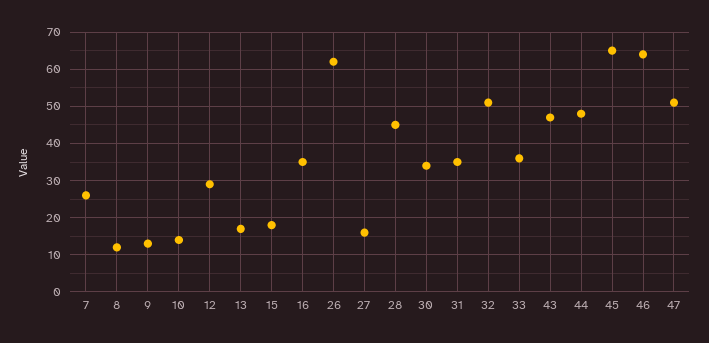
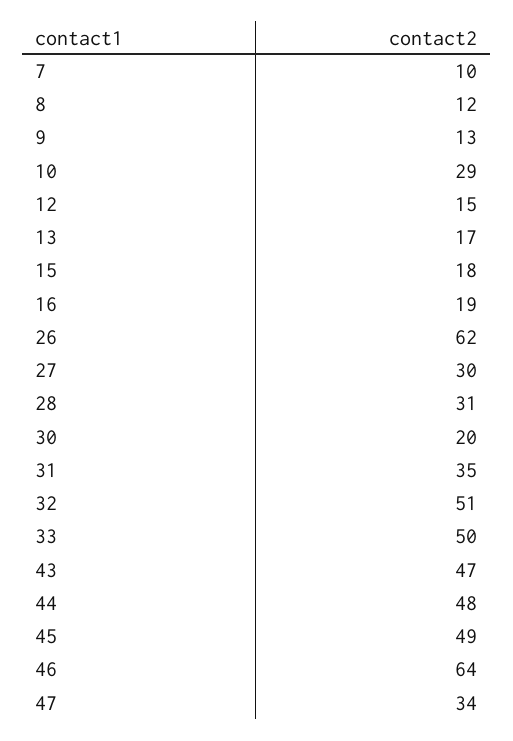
  {
-   "7": 25,
+   "7": 10,
    "8": 12,
    "9": 13,
-   "10": 15,
+   "10": 29,
-   "12": 30,
+   "12": 15,
    "13": 17,
    "15": 18,
-   "16": 35,
+   "16": 19,
    "26": 62,
-   "27": 15,
+   "27": 30,
-   "28": 45,
+   "28": 31,
-   "30": 35,
+   "30": 20,
    "31": 35,
    "32": 51,
-   "33": 35,
+   "33": 50,
    "43": 47,
    "44": 48,
-   "45": 65,
+   "45": 49,
    "46": 64,
-   "47": 50
+   "47": 34
  }

